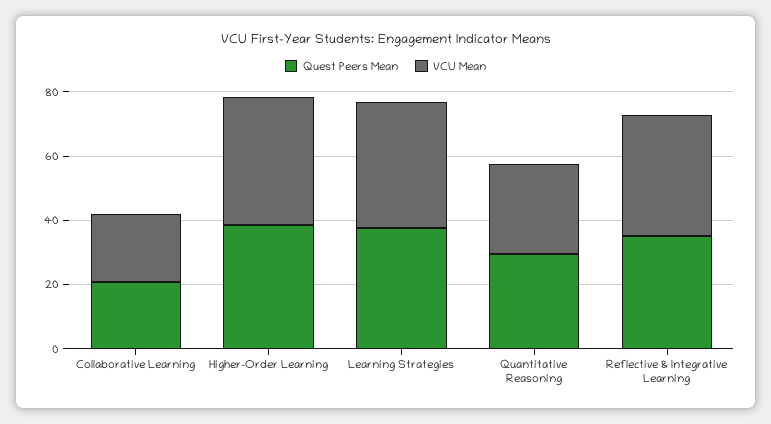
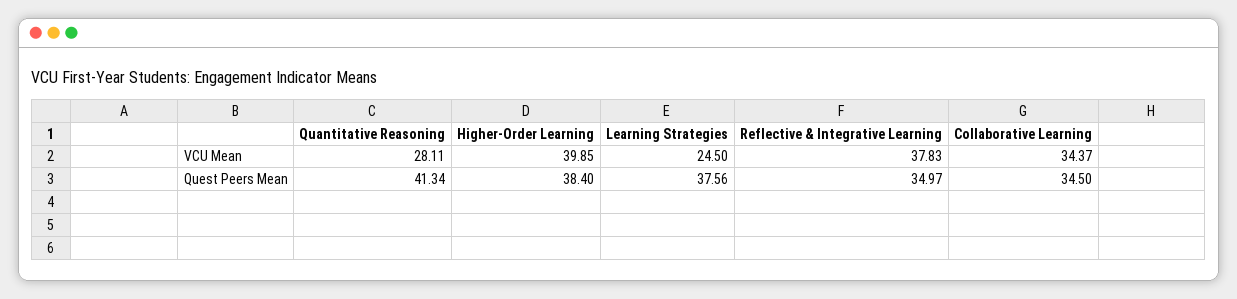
  {
    "Quest Peers Mean": {
-     "Collaborative Learning": 20,
+     "Collaborative Learning": 34.5,
      "Higher-Order Learning": 38.4,
      "Learning Strategies": 37.56,
-     "Quantitative Reasoning": 30,
+     "Quantitative Reasoning": 41.34,
      "Reflective & Integrative Learning": 34.97
    },
    "VCU Mean": {
-     "Collaborative Learning": 20,
+     "Collaborative Learning": 34.37,
      "Higher-Order Learning": 39.85,
-     "Learning Strategies": 40,
+     "Learning Strategies": 24.5,
      "Quantitative Reasoning": 28.11,
      "Reflective & Integrative Learning": 37.83
    }
  }

